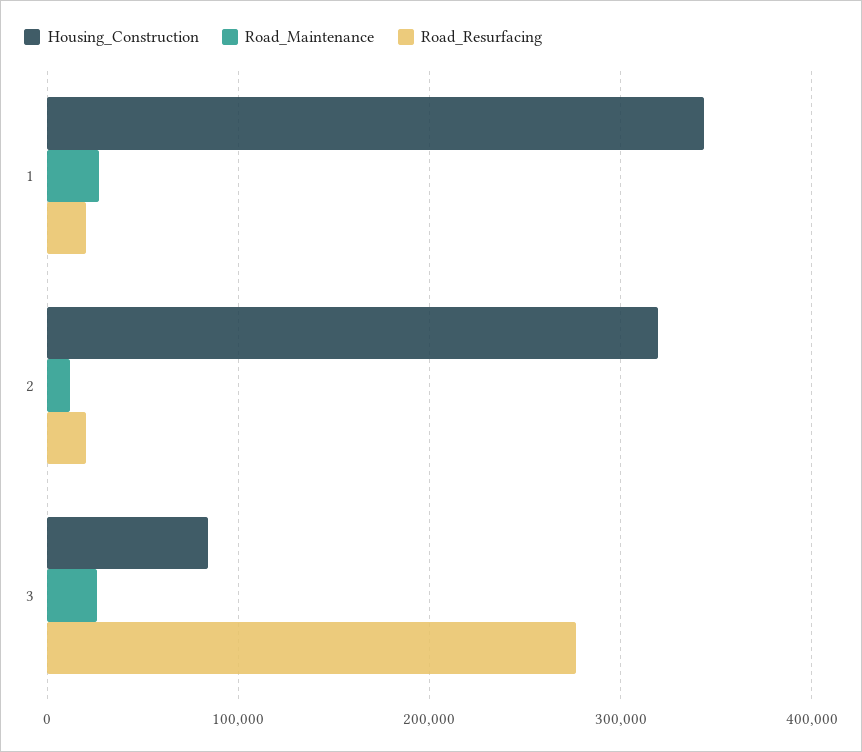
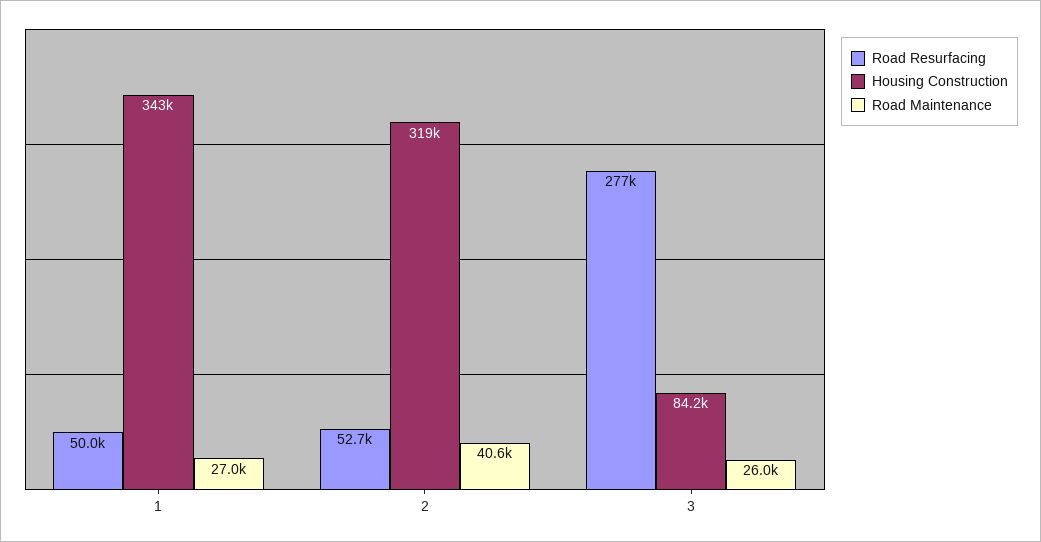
  {
    "Housing_Construction": {
      "1": 343000,
      "2": 319000,
      "3": 84200
    },
    "Road_Maintenance": {
      "1": 27000,
-     "2": 10000,
+     "2": 40600,
      "3": 26000
    },
    "Road_Resurfacing": {
-     "1": 20000,
+     "1": 50000,
-     "2": 20000,
+     "2": 52700,
      "3": 277000
    }
  }

